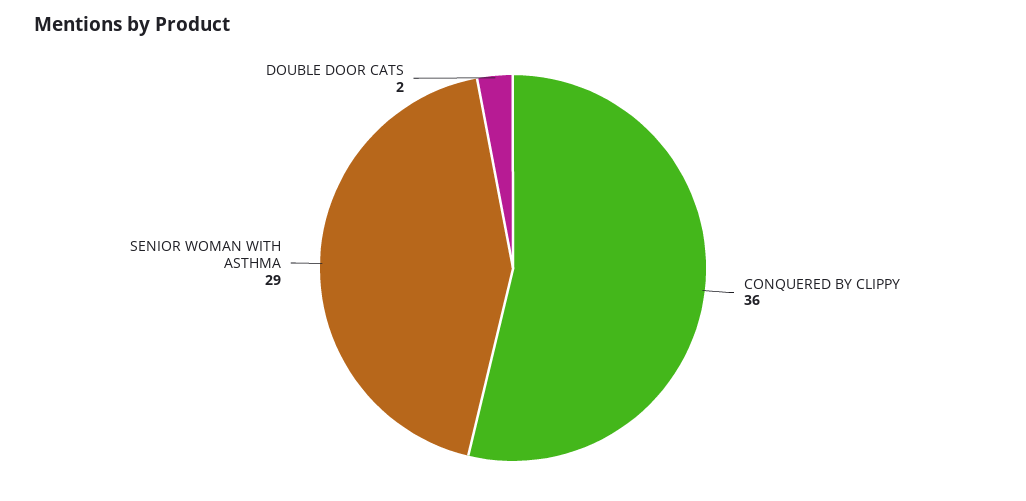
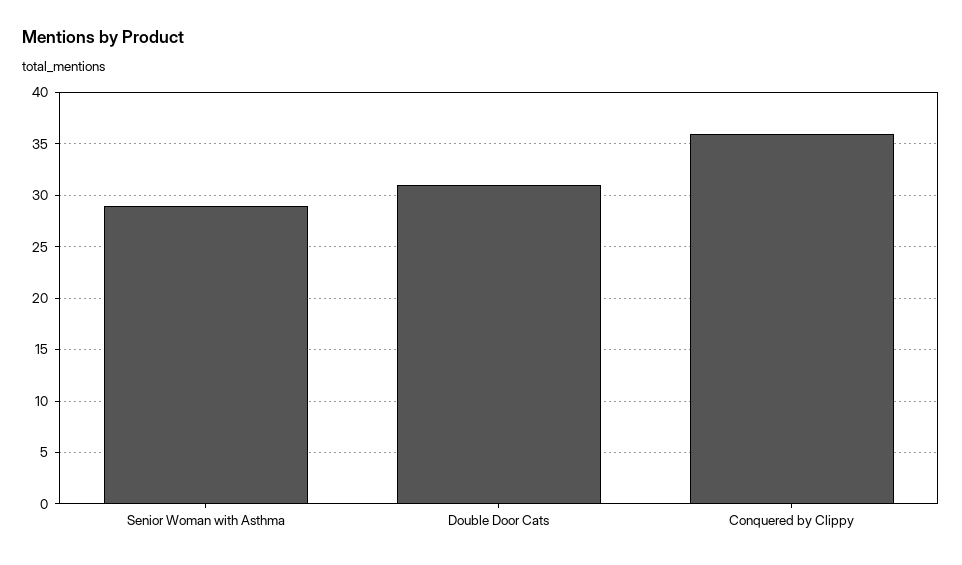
  {
    "CONQUERED BY CLIPPY": 36,
    "SENIOR WOMAN WITH ASTHMA": 29,
-   "DOUBLE DOOR CATS": 2
+   "DOUBLE DOOR CATS": 31
  }

